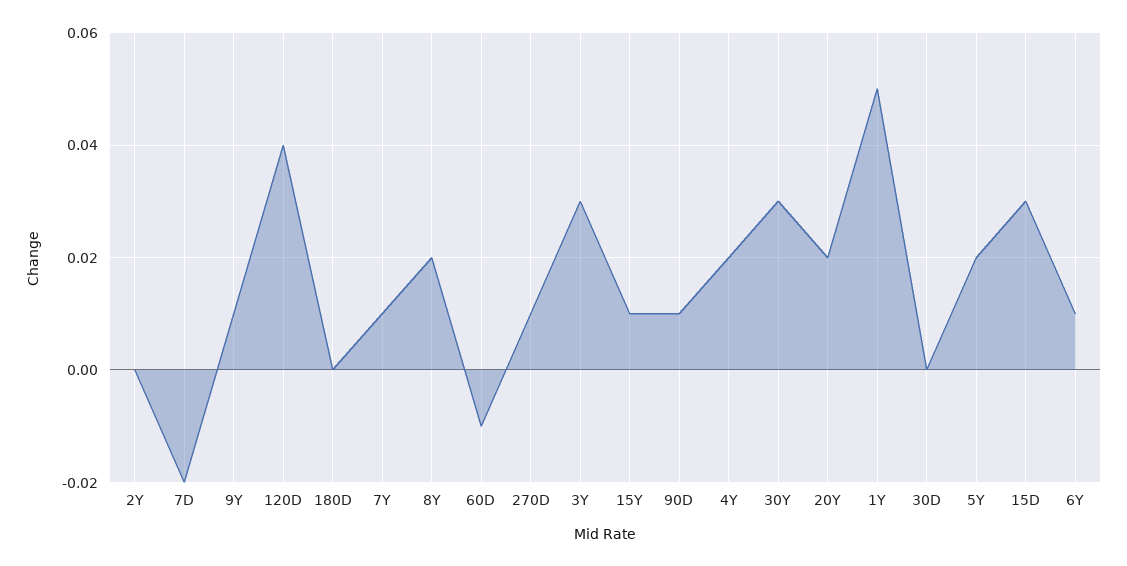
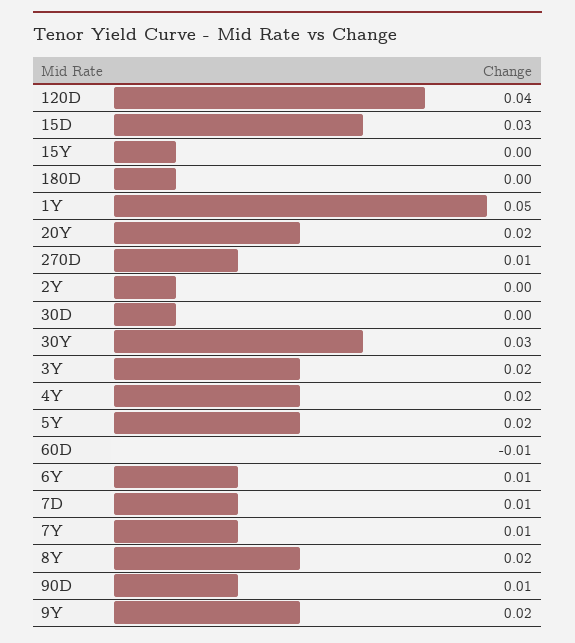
  {
    "2Y": 0,
-   "7D": -0.02,
+   "7D": 0.01,
-   "9Y": 0.01,
+   "9Y": 0.02,
    "120D": 0.04,
    "180D": 0,
    "7Y": 0.01,
    "8Y": 0.02,
    "60D": -0.01,
    "270D": 0.01,
-   "3Y": 0.03,
+   "3Y": 0.02,
-   "15Y": 0.01,
+   "15Y": 0,
    "90D": 0.01,
    "4Y": 0.02,
    "30Y": 0.03,
    "20Y": 0.02,
    "1Y": 0.05,
    "30D": 0,
    "5Y": 0.02,
    "15D": 0.03,
    "6Y": 0.01
  }

